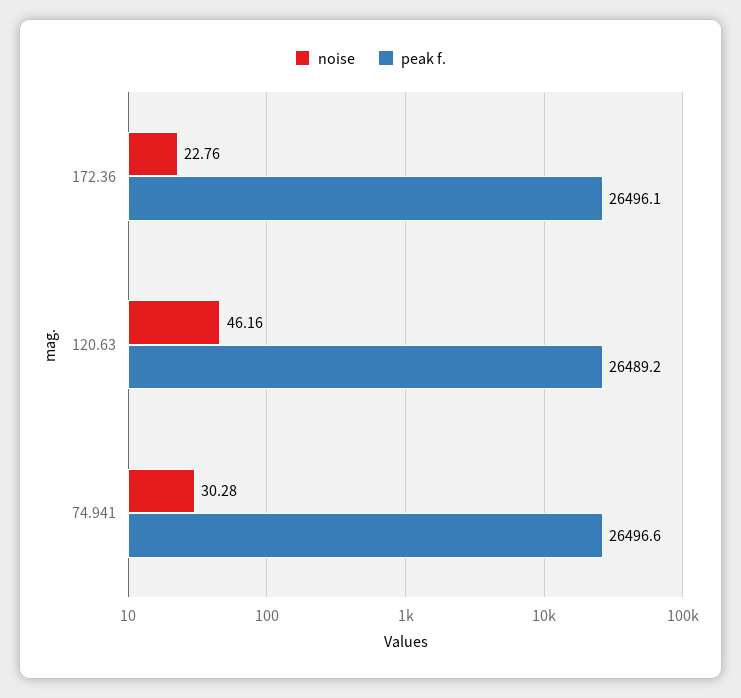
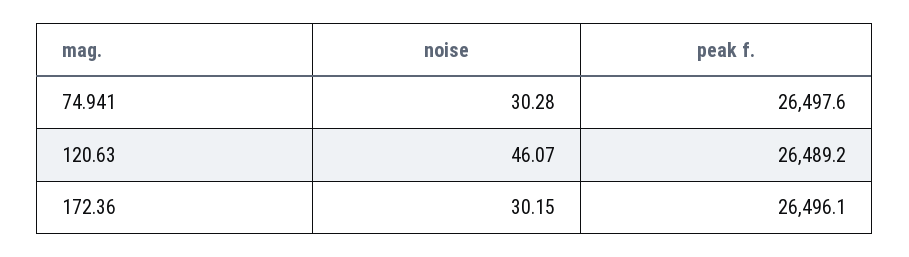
  {
    "noise": {
-     "172.36": 22.76,
+     "172.36": 30.15,
-     "120.63": 46.16,
+     "120.63": 46.07,
      "74.941": 30.28
    },
    "peak f.": {
      "172.36": 26496.1,
      "120.63": 26489.2,
-     "74.941": 26496.6
+     "74.941": 26497.6
    }
  }

